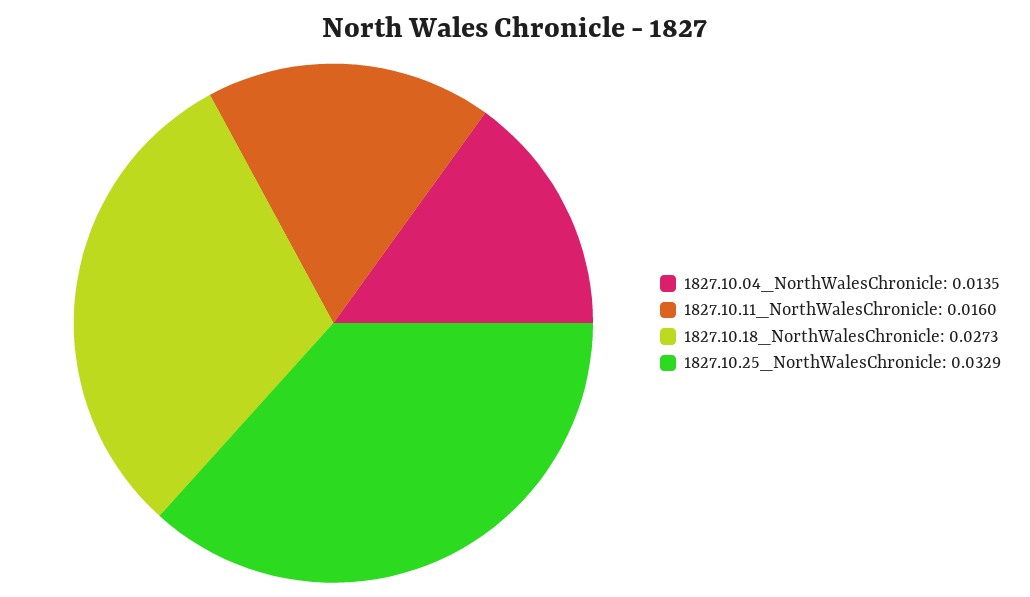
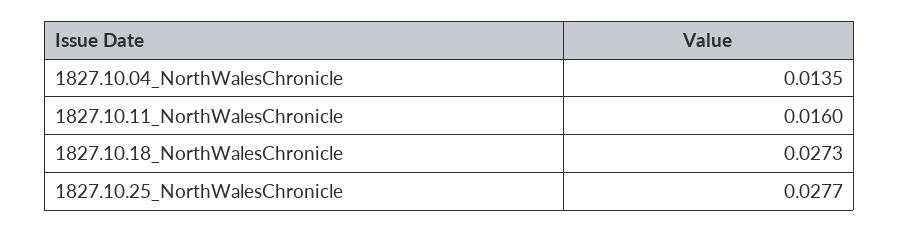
  {
    "1827.10.04_NorthWalesChronicle": 0.0135,
    "1827.10.11_NorthWalesChronicle": 0.016,
    "1827.10.18_NorthWalesChronicle": 0.0273,
-   "1827.10.25_NorthWalesChronicle": 0.0329
+   "1827.10.25_NorthWalesChronicle": 0.0277
  }

